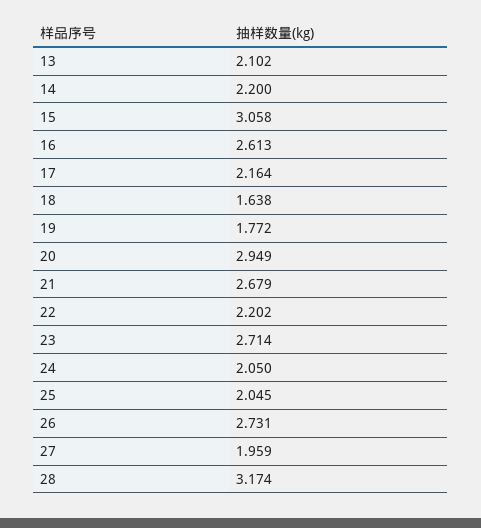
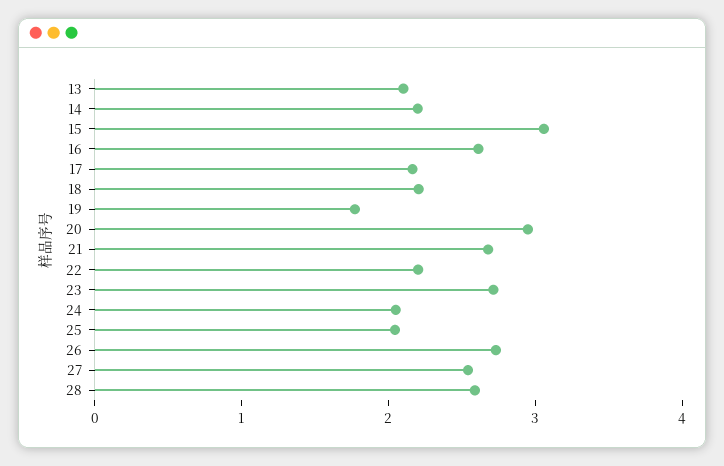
  {
    "13": 2.102,
    "14": 2.2,
    "15": 3.058,
    "16": 2.613,
    "17": 2.164,
-   "18": 1.638,
+   "18": 2.2,
    "19": 1.772,
    "20": 2.949,
    "21": 2.679,
    "22": 2.202,
    "23": 2.714,
    "24": 2.05,
    "25": 2.045,
    "26": 2.731,
-   "27": 1.959,
+   "27": 2.6,
-   "28": 3.174
+   "28": 2.6
  }

